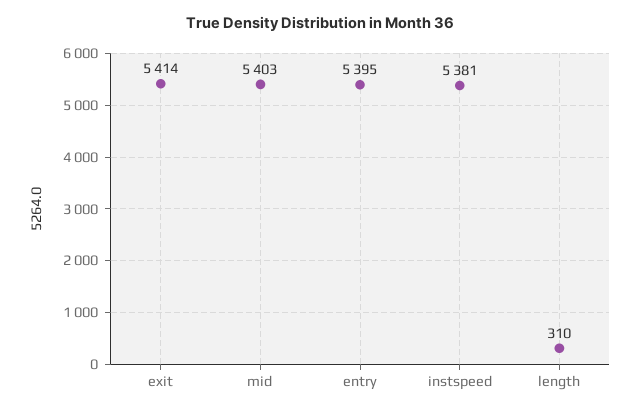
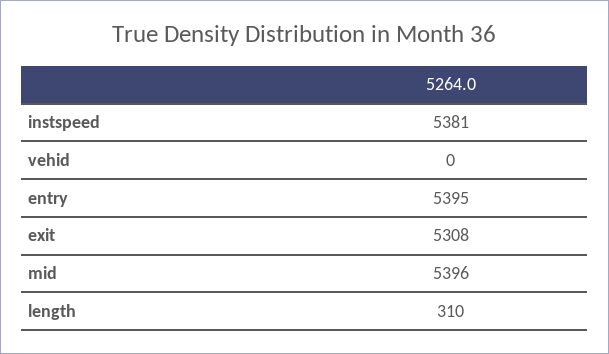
  {
-   "exit": 5414,
+   "exit": 5308,
-   "mid": 5403,
+   "mid": 5396,
    "entry": 5395,
    "instspeed": 5381,
-   "length": 310
+   "length": 310,
+   "vehid": 0
  }

